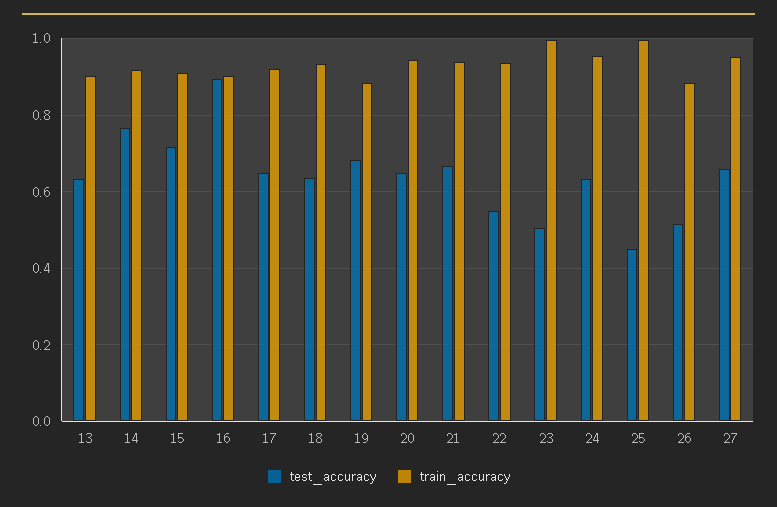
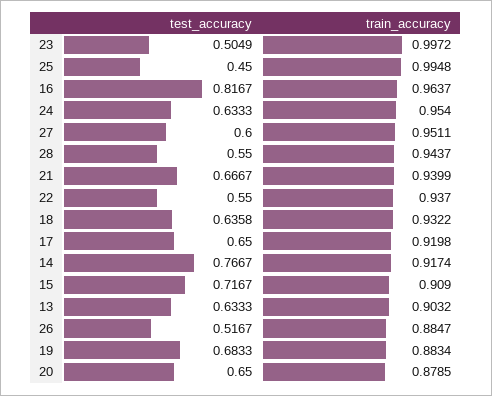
  {
    "test_accuracy": {
      "13": 0.6333,
      "14": 0.7667,
      "15": 0.7167,
-     "16": 0.9,
+     "16": 0.8167,
      "17": 0.65,
      "18": 0.6358,
      "19": 0.6833,
      "20": 0.65,
      "21": 0.6667,
      "22": 0.55,
      "23": 0.5049,
      "24": 0.6333,
      "25": 0.45,
      "26": 0.5167,
-     "27": 0.66
+     "27": 0.6,
+     "28": 0.55
    },
    "train_accuracy": {
      "13": 0.9032,
      "14": 0.9174,
      "15": 0.909,
-     "16": 0.9,
+     "16": 0.9637,
      "17": 0.9198,
      "18": 0.9322,
      "19": 0.8834,
-     "20": 0.94,
+     "20": 0.8785,
      "21": 0.9399,
      "22": 0.937,
      "23": 0.9972,
      "24": 0.954,
      "25": 0.9948,
      "26": 0.8847,
-     "27": 0.9511
+     "27": 0.9511,
+     "28": 0.9437
    }
  }

